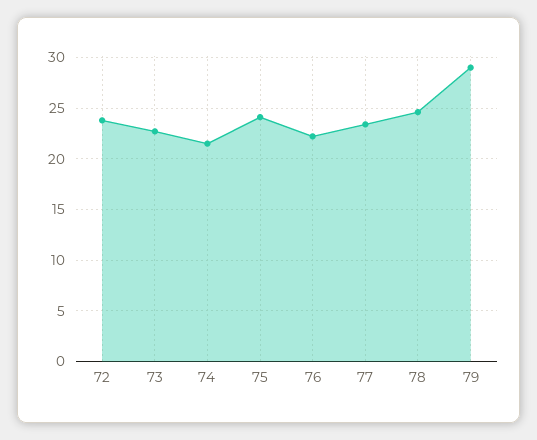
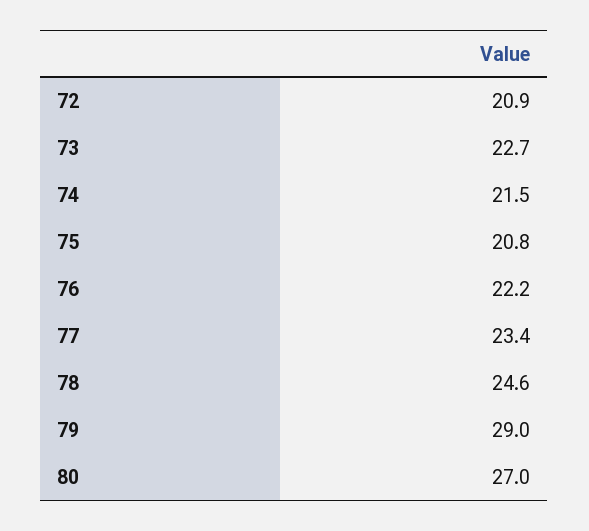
  {
-   "72": 24,
+   "72": 20.9,
    "73": 22.7,
    "74": 21.5,
-   "75": 24,
+   "75": 20.8,
    "76": 22.2,
    "77": 23.4,
    "78": 24.6,
-   "79": 29
+   "79": 29,
+   "80": 27
  }

